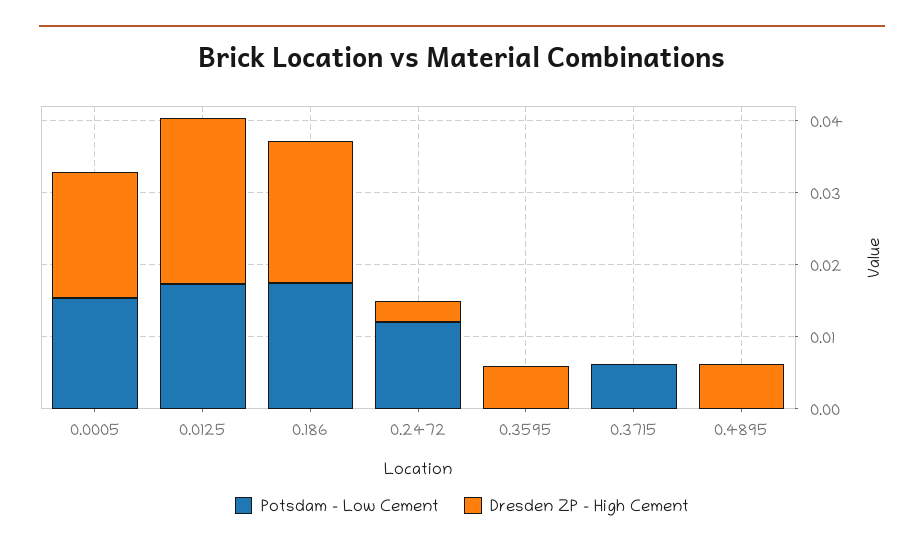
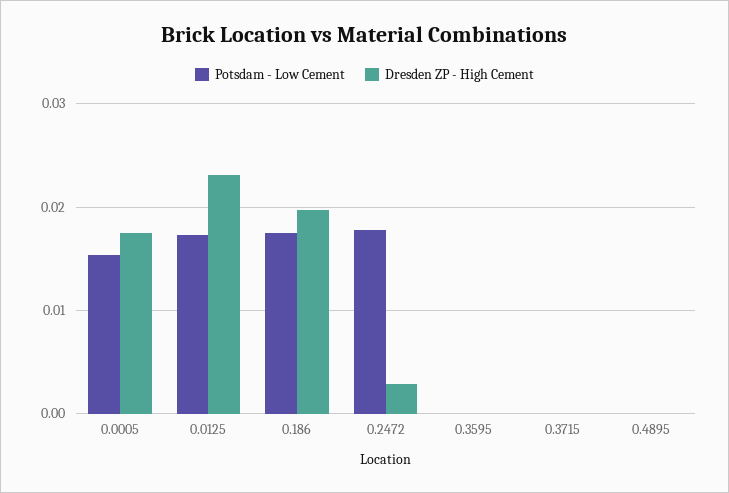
  {
    "Potsdam - Low Cement": {
      "0.0005": 0.015,
      "0.0125": 0.017,
      "0.186": 0.018,
-     "0.2472": 0.012,
+     "0.2472": 0.018,
      "0.3595": 0,
-     "0.3715": 0.006,
+     "0.3715": 0,
      "0.4895": 0
    },
    "Dresden ZP - High Cement": {
      "0.0005": 0.018,
      "0.0125": 0.023,
      "0.186": 0.02,
      "0.2472": 0.003,
-     "0.3595": 0.006,
+     "0.3595": 0,
      "0.3715": 0,
-     "0.4895": 0.006
+     "0.4895": 0
    }
  }

